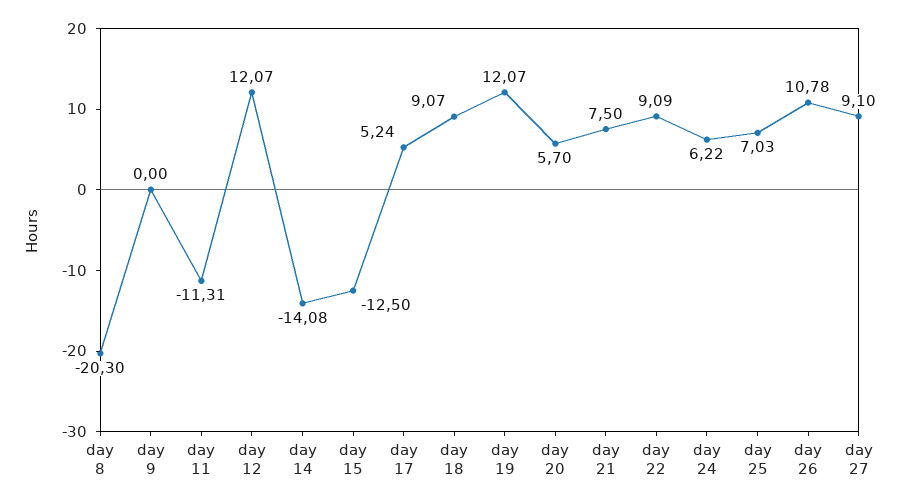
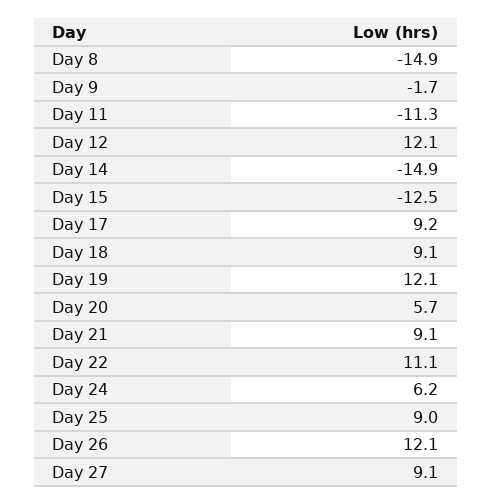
  {
-   "day 8": -20.3,
+   "day 8": -14.9,
-   "day 9": 0,
+   "day 9": -1.7,
    "day 11": -11.31,
    "day 12": 12.07,
-   "day 14": -14.08,
+   "day 14": -14.9,
    "day 15": -12.5,
-   "day 17": 5.24,
+   "day 17": 9.2,
    "day 18": 9.07,
    "day 19": 12.07,
    "day 20": 5.7,
-   "day 21": 7.5,
+   "day 21": 9.1,
-   "day 22": 9.09,
+   "day 22": 11.1,
    "day 24": 6.22,
-   "day 25": 7.03,
+   "day 25": 9,
-   "day 26": 10.78,
+   "day 26": 12.1,
    "day 27": 9.1
  }

